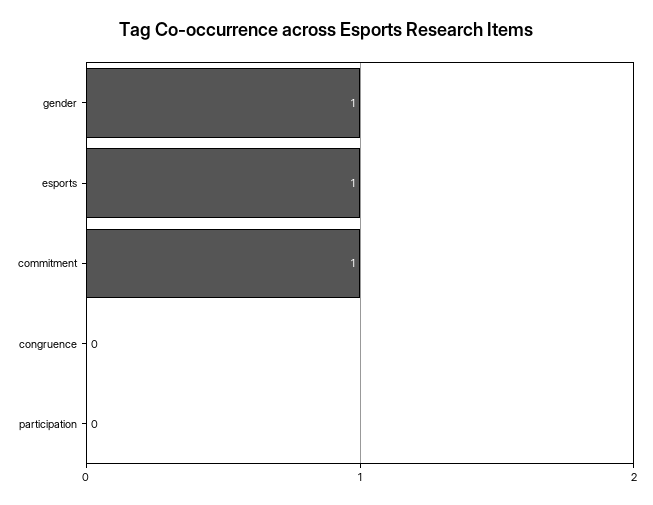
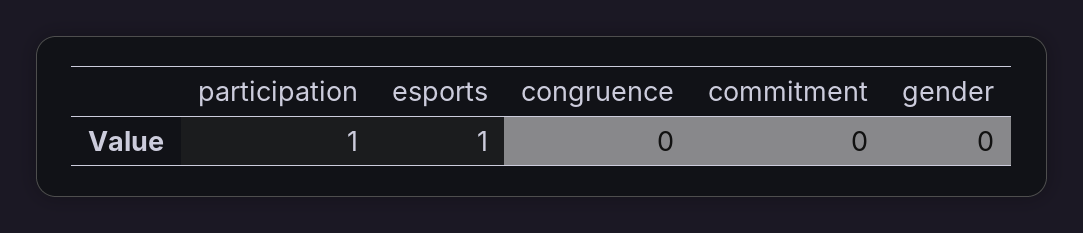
  {
-   "gender": 1,
+   "gender": 0,
    "esports": 1,
-   "commitment": 1,
+   "commitment": 0,
    "congruence": 0,
-   "participation": 0
+   "participation": 1
  }

